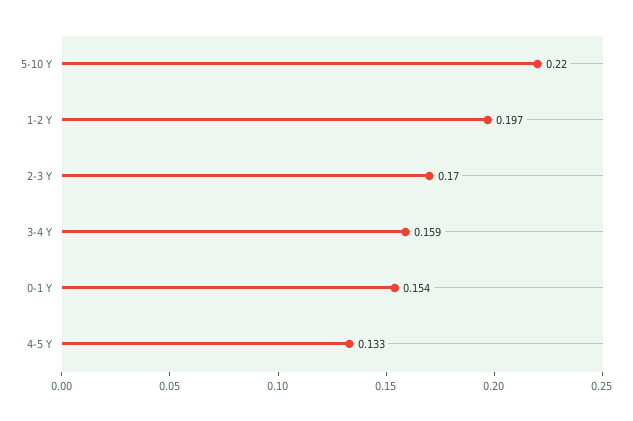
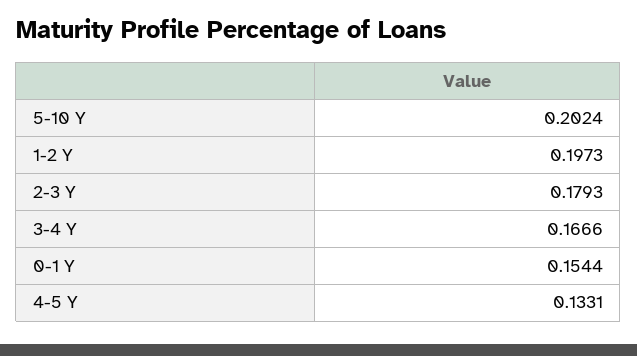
  {
-   "5-10 Y": 0.22,
+   "5-10 Y": 0.2024,
    "1-2 Y": 0.1973,
-   "2-3 Y": 0.17,
+   "2-3 Y": 0.1793,
-   "3-4 Y": 0.159,
+   "3-4 Y": 0.1666,
    "0-1 Y": 0.1544,
    "4-5 Y": 0.1331
  }

